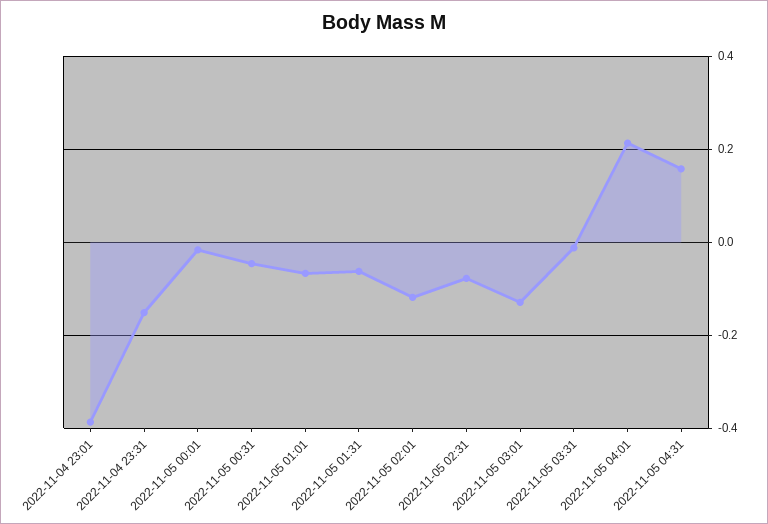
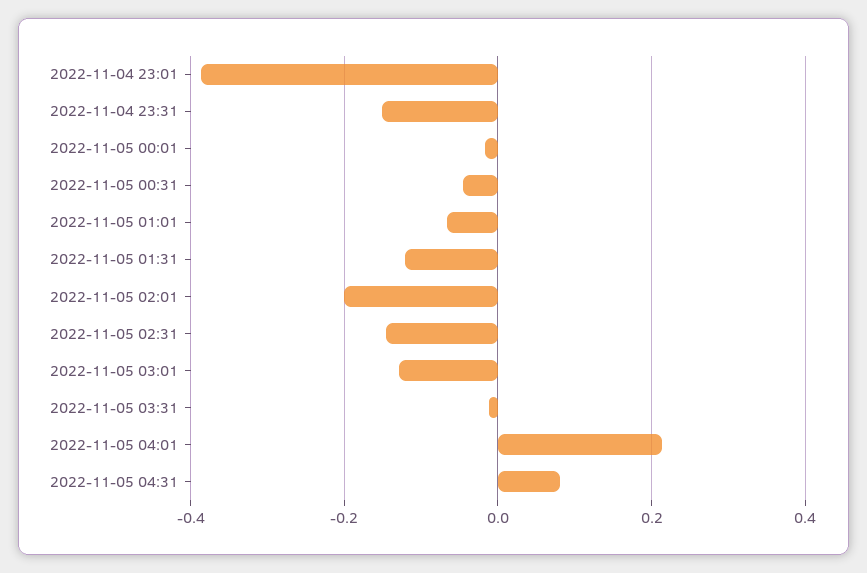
  {
    "2022-11-04 23:01": -0.38,
    "2022-11-04 23:31": -0.16,
    "2022-11-05 00:01": -0.02,
    "2022-11-05 00:31": -0.04,
    "2022-11-05 01:01": -0.06,
-   "2022-11-05 01:31": -0.06,
+   "2022-11-05 01:31": -0.12,
-   "2022-11-05 02:01": -0.12,
+   "2022-11-05 02:01": -0.2,
-   "2022-11-05 02:31": -0.08,
+   "2022-11-05 02:31": -0.14,
    "2022-11-05 03:01": -0.12,
    "2022-11-05 03:31": -0.02,
    "2022-11-05 04:01": 0.22,
-   "2022-11-05 04:31": 0.16
+   "2022-11-05 04:31": 0.08
  }

